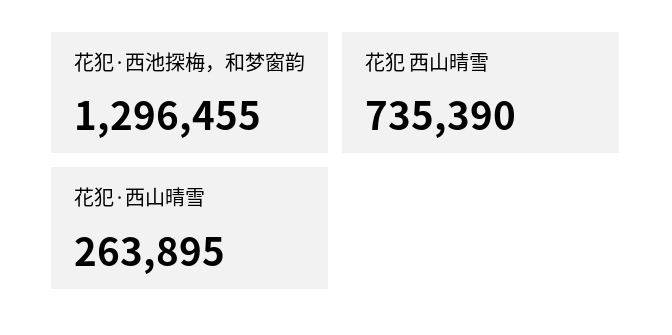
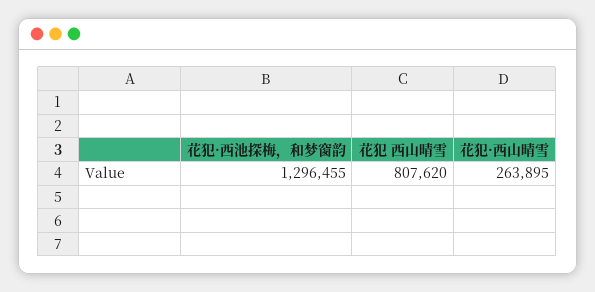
  {
    "花犯·西池探梅，和梦窗韵": 1296455,
-   "花犯 西山晴雪": 735390,
+   "花犯 西山晴雪": 807620,
    "花犯·西山晴雪": 263895
  }

